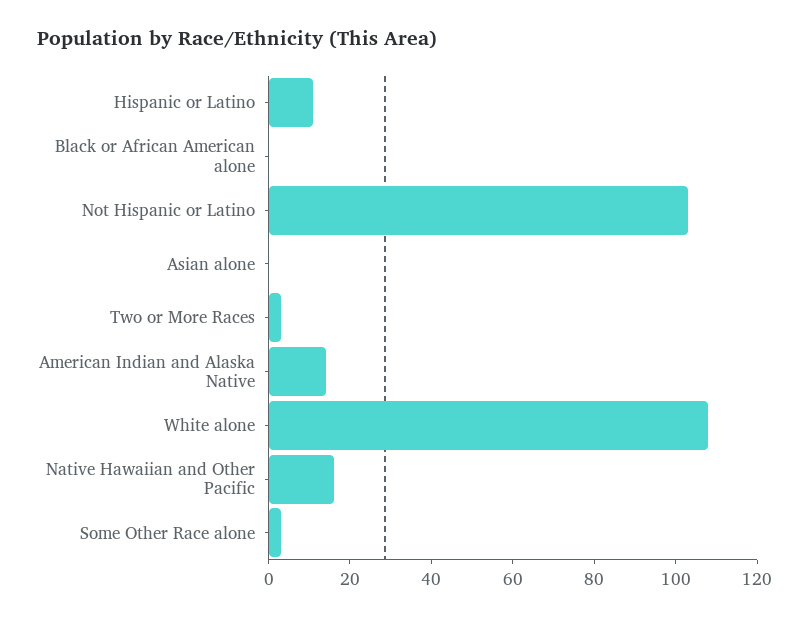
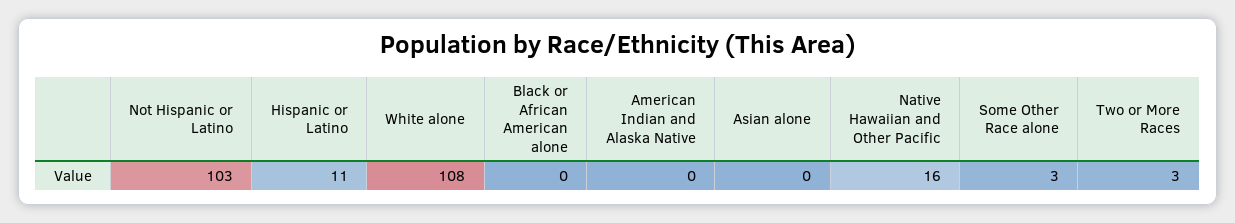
  {
    "Hispanic or Latino": 11,
    "Black or African American alone": 0,
    "Not Hispanic or Latino": 103,
    "Asian alone": 0,
    "Two or More Races": 3,
-   "American Indian and Alaska Native": 15,
+   "American Indian and Alaska Native": 0,
    "White alone": 108,
    "Native Hawaiian and Other Pacific": 16,
    "Some Other Race alone": 3
  }

